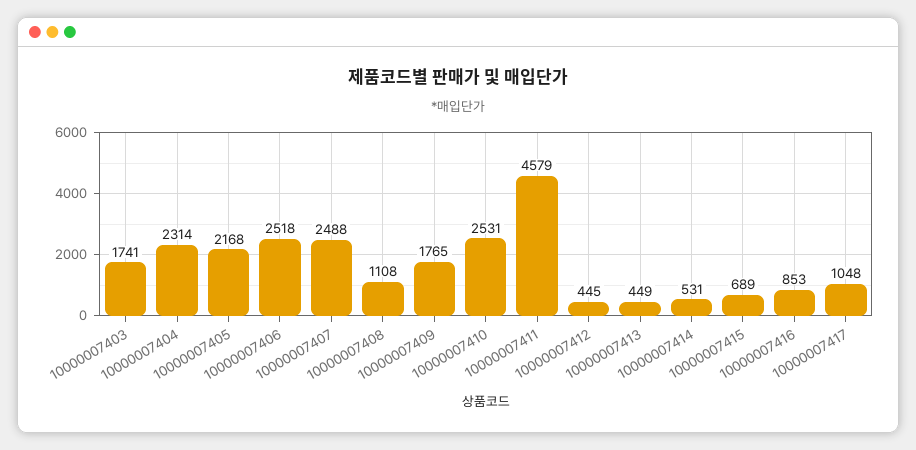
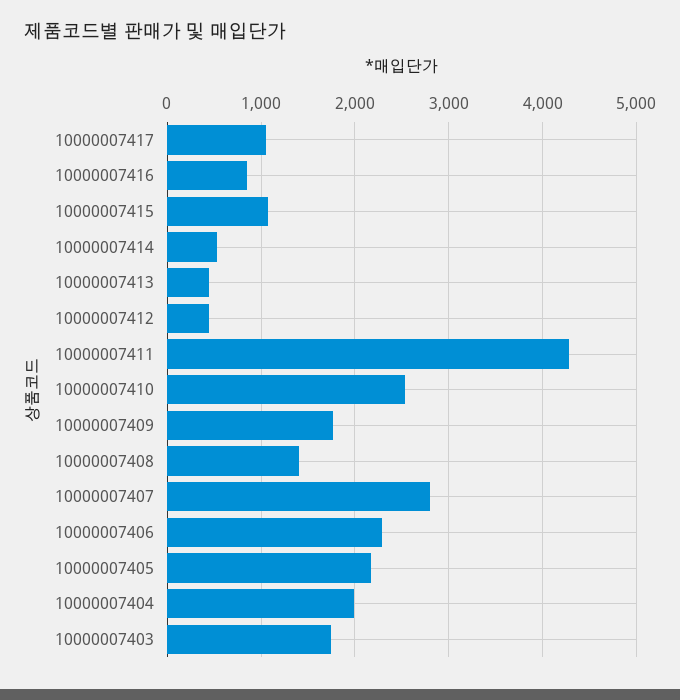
  {
    "10000007403": 1741,
-   "10000007404": 2314,
+   "10000007404": 2000,
    "10000007405": 2168,
-   "10000007406": 2518,
+   "10000007406": 2300,
-   "10000007407": 2488,
+   "10000007407": 2800,
-   "10000007408": 1108,
+   "10000007408": 1400,
    "10000007409": 1765,
    "10000007410": 2531,
-   "10000007411": 4579,
+   "10000007411": 4300,
    "10000007412": 445,
    "10000007413": 449,
    "10000007414": 531,
-   "10000007415": 689,
+   "10000007415": 1100,
    "10000007416": 853,
    "10000007417": 1048
  }

